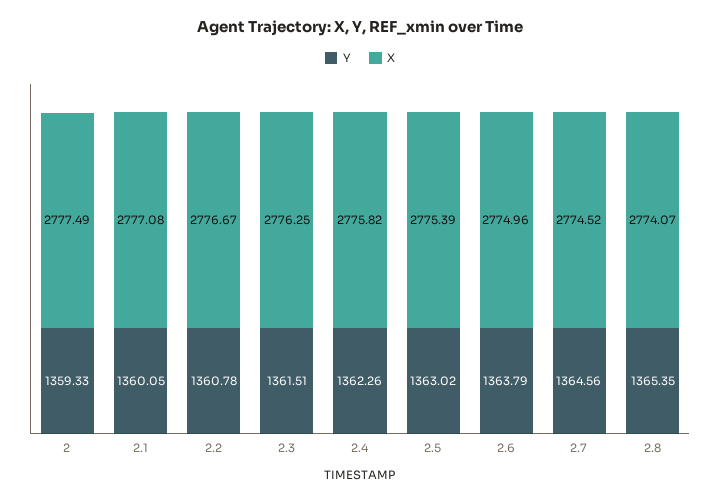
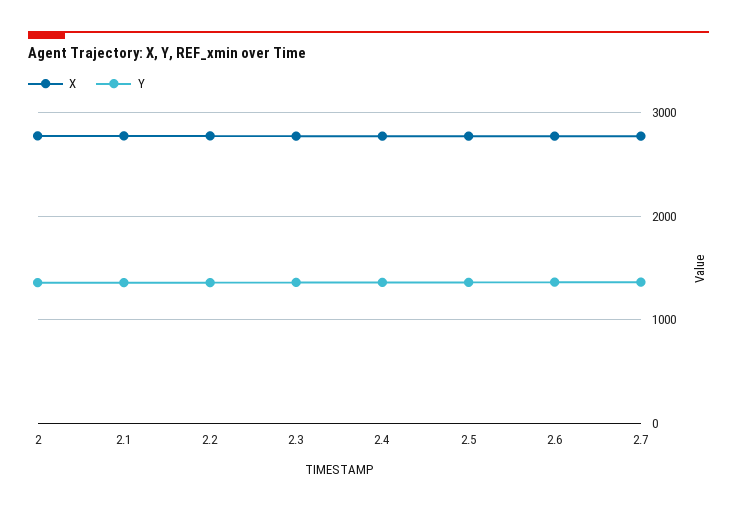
  {
    "Y": {
      "2": 1359.33,
      "2.1": 1360.05,
      "2.2": 1360.78,
      "2.3": 1361.51,
      "2.4": 1362.26,
      "2.5": 1363.02,
      "2.6": 1363.79,
-     "2.7": 1364.56,
+     "2.7": 1364.56
-     "2.8": 1365.35
    },
    "X": {
      "2": 2777.49,
      "2.1": 2777.08,
      "2.2": 2776.67,
      "2.3": 2776.25,
      "2.4": 2775.82,
      "2.5": 2775.39,
      "2.6": 2774.96,
-     "2.7": 2774.52,
+     "2.7": 2774.52
-     "2.8": 2774.07
    }
  }

